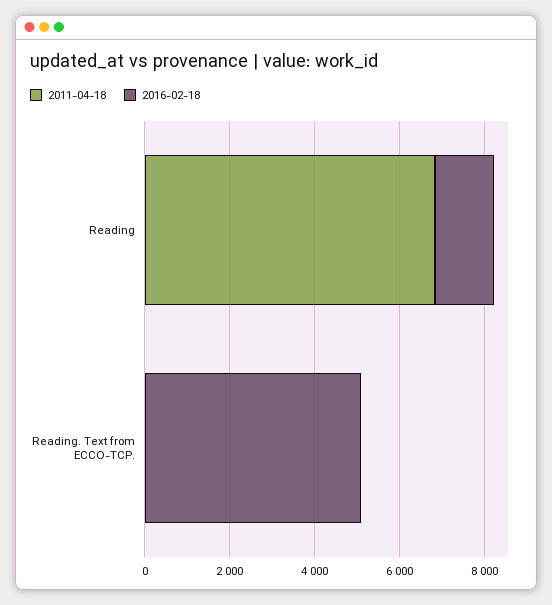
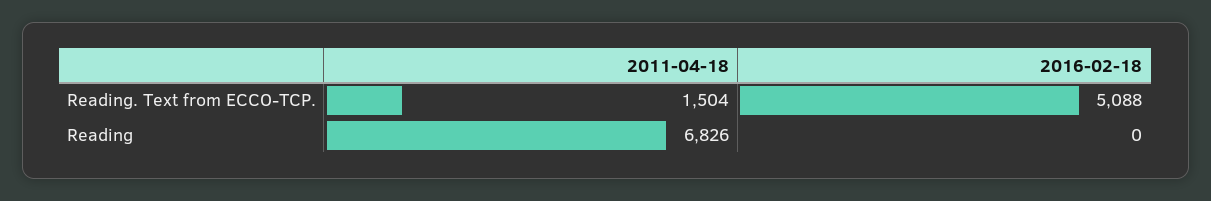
  {
    "2011-04-18": {
      "Reading": 6826,
-     "Reading. Text from ECCO-TCP.": 0
+     "Reading. Text from ECCO-TCP.": 1504
    },
    "2016-02-18": {
-     "Reading": 1500,
+     "Reading": 0,
      "Reading. Text from ECCO-TCP.": 5088
    }
  }

